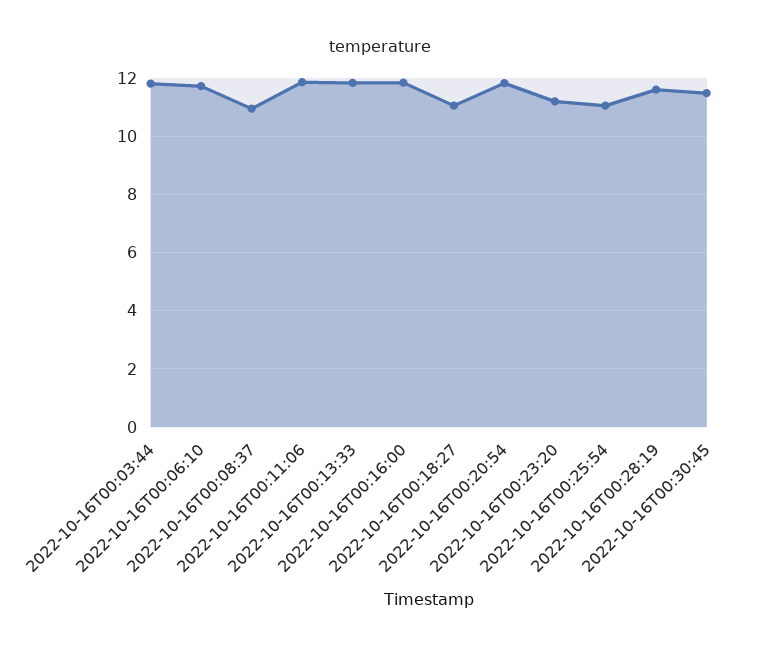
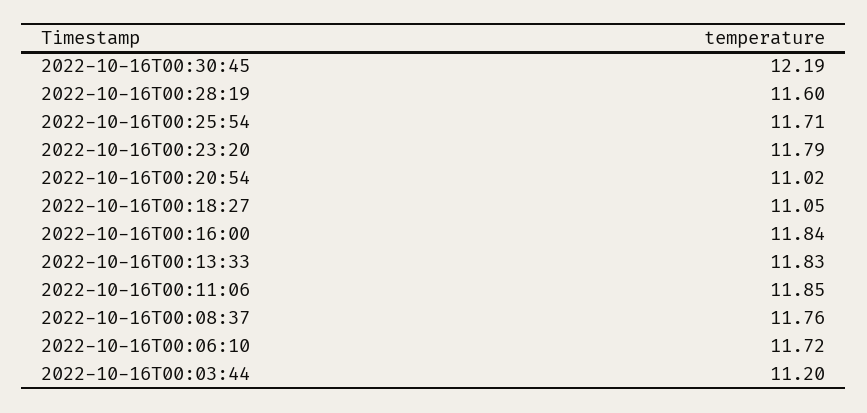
  {
-   "2022-10-16T00:03:44": 11.75,
+   "2022-10-16T00:03:44": 11.2,
    "2022-10-16T00:06:10": 11.72,
-   "2022-10-16T00:08:37": 11,
+   "2022-10-16T00:08:37": 11.76,
    "2022-10-16T00:11:06": 11.85,
    "2022-10-16T00:13:33": 11.83,
    "2022-10-16T00:16:00": 11.84,
    "2022-10-16T00:18:27": 11.05,
-   "2022-10-16T00:20:54": 11.75,
+   "2022-10-16T00:20:54": 11.02,
-   "2022-10-16T00:23:20": 11.25,
+   "2022-10-16T00:23:20": 11.79,
-   "2022-10-16T00:25:54": 11,
+   "2022-10-16T00:25:54": 11.71,
    "2022-10-16T00:28:19": 11.6,
-   "2022-10-16T00:30:45": 11.5
+   "2022-10-16T00:30:45": 12.19
  }

